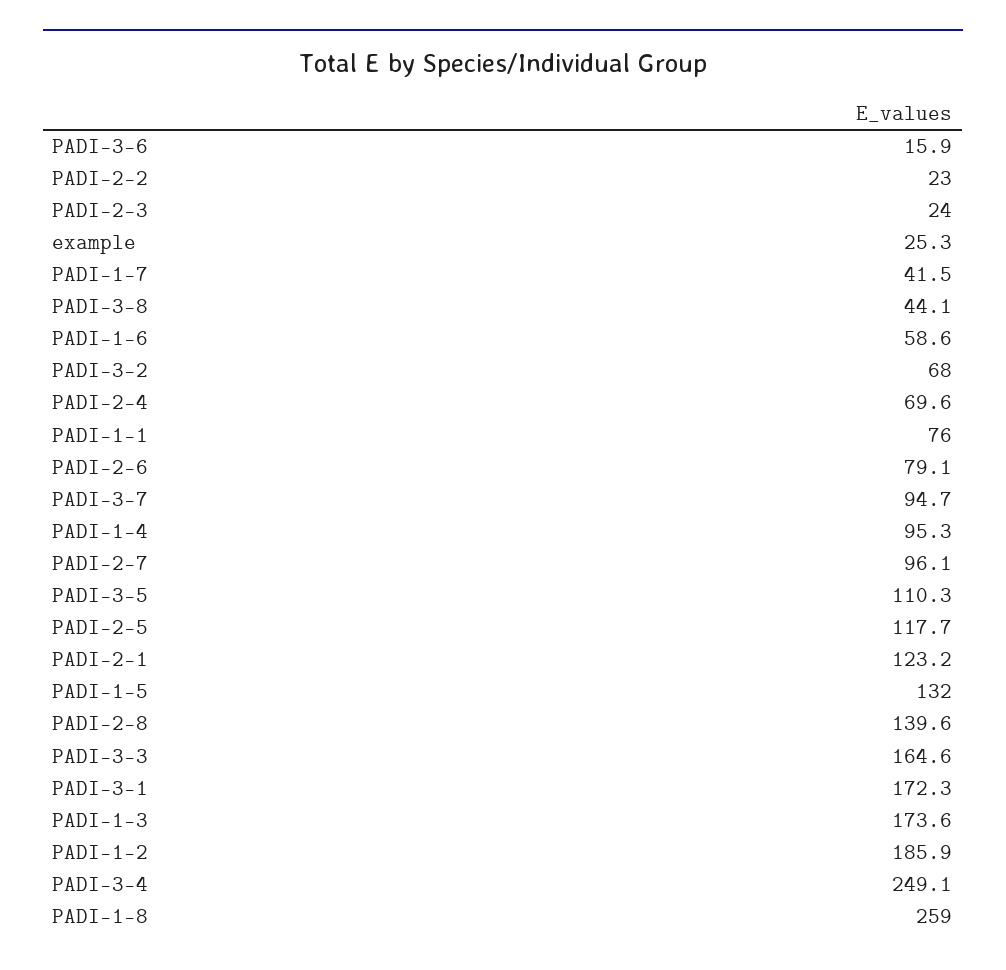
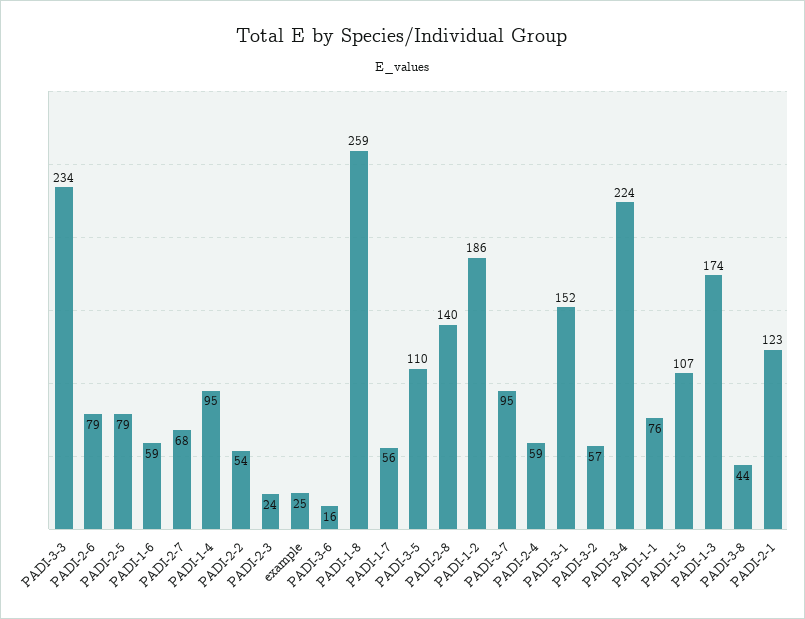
  {
    "PADI-3-6": 15.9,
-   "PADI-2-2": 23,
+   "PADI-2-2": 54,
    "PADI-2-3": 24,
    "example": 25.3,
-   "PADI-1-7": 41.5,
+   "PADI-1-7": 56,
    "PADI-3-8": 44.1,
    "PADI-1-6": 58.6,
-   "PADI-3-2": 68,
+   "PADI-3-2": 57,
-   "PADI-2-4": 69.6,
+   "PADI-2-4": 59,
    "PADI-1-1": 76,
    "PADI-2-6": 79.1,
    "PADI-3-7": 94.7,
    "PADI-1-4": 95.3,
-   "PADI-2-7": 96.1,
+   "PADI-2-7": 68,
    "PADI-3-5": 110.3,
-   "PADI-2-5": 117.7,
+   "PADI-2-5": 79,
    "PADI-2-1": 123.2,
-   "PADI-1-5": 132,
+   "PADI-1-5": 107,
    "PADI-2-8": 139.6,
-   "PADI-3-3": 164.6,
+   "PADI-3-3": 234,
-   "PADI-3-1": 172.3,
+   "PADI-3-1": 152,
    "PADI-1-3": 173.6,
    "PADI-1-2": 185.9,
-   "PADI-3-4": 249.1,
+   "PADI-3-4": 224,
    "PADI-1-8": 259
  }

